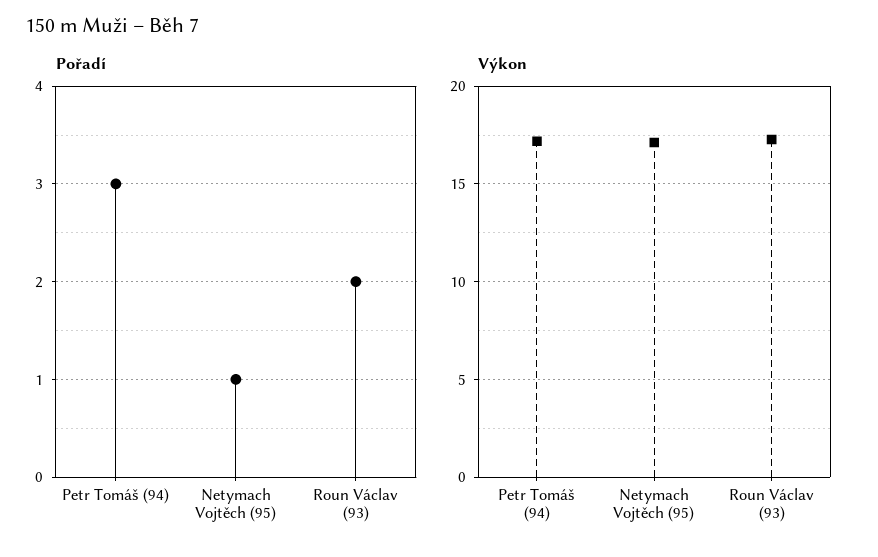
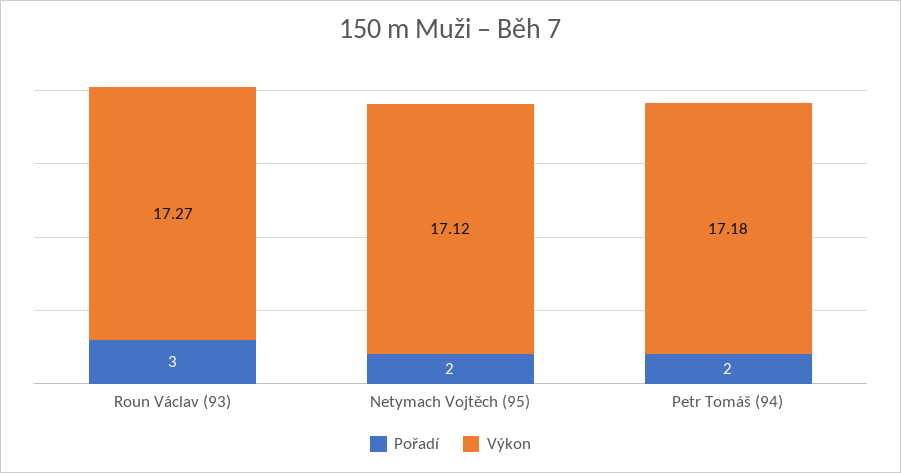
  {
    "Pořadí": {
-     "Petr Tomáš (94)": 3,
+     "Petr Tomáš (94)": 2,
-     "Netymach Vojtěch (95)": 1,
+     "Netymach Vojtěch (95)": 2,
-     "Roun Václav (93)": 2
+     "Roun Václav (93)": 3
    },
    "Výkon": {
      "Petr Tomáš (94)": 17.18,
      "Netymach Vojtěch (95)": 17.12,
      "Roun Václav (93)": 17.27
    }
  }

